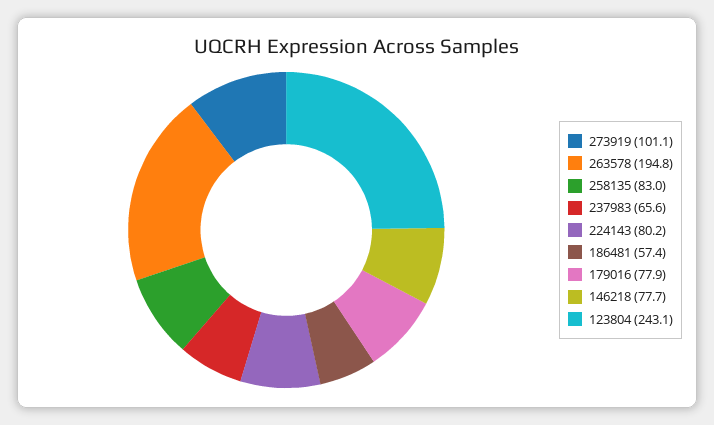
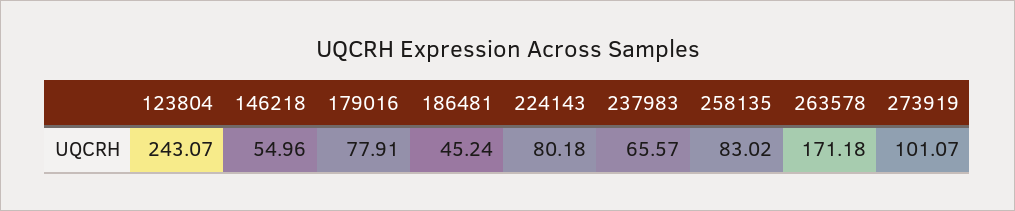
  {
    "273919": 101.07,
-   "263578": 194.8,
+   "263578": 171.18,
    "258135": 83.02,
    "237983": 65.57,
    "224143": 80.18,
-   "186481": 57.4,
+   "186481": 45.24,
    "179016": 77.91,
-   "146218": 77.7,
+   "146218": 54.96,
    "123804": 243.07
  }

